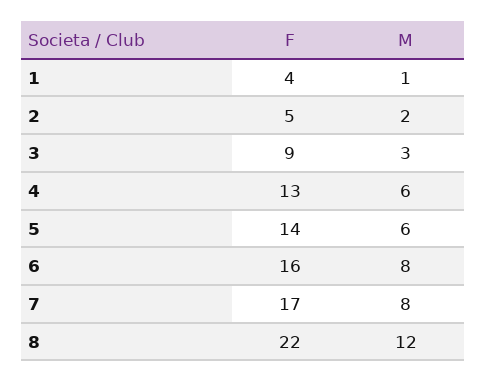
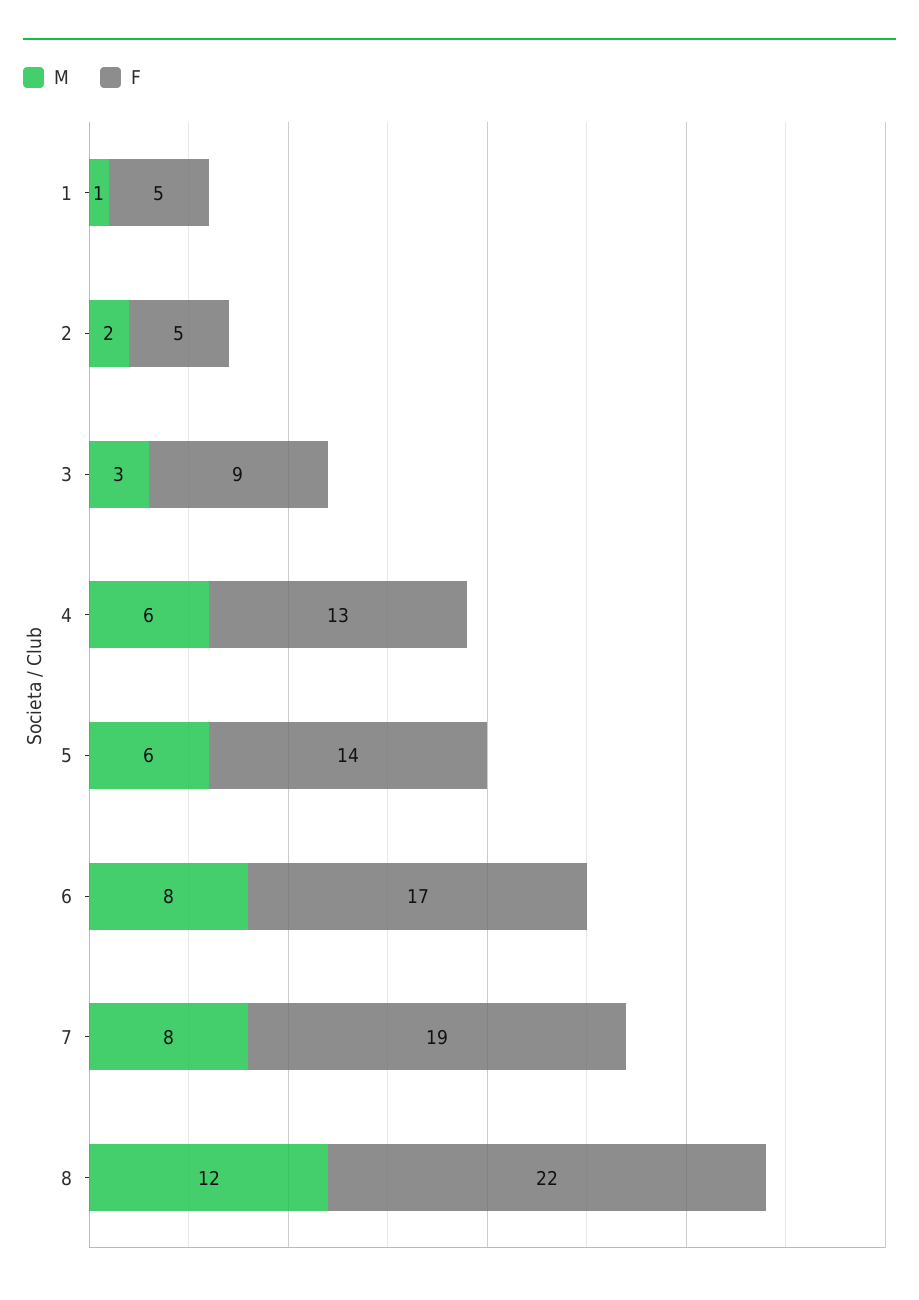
  {
    "F": {
-     "1": 4,
+     "1": 5,
      "2": 5,
      "3": 9,
      "4": 13,
      "5": 14,
-     "6": 16,
+     "6": 17,
-     "7": 17,
+     "7": 19,
      "8": 22
    },
    "M": {
      "1": 1,
      "2": 2,
      "3": 3,
      "4": 6,
      "5": 6,
      "6": 8,
      "7": 8,
      "8": 12
    }
  }

